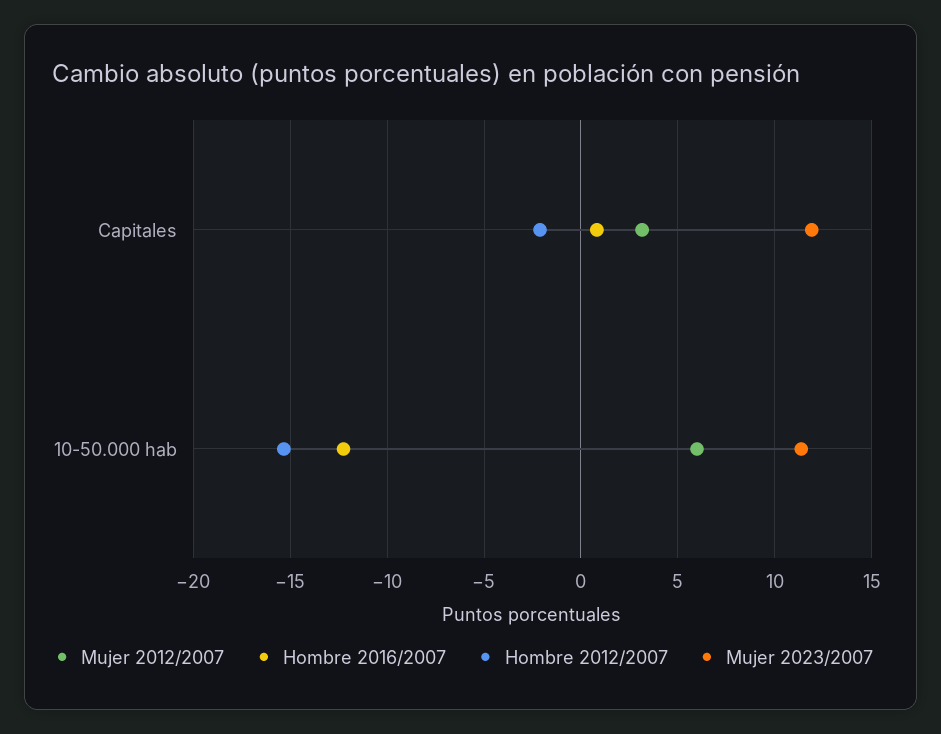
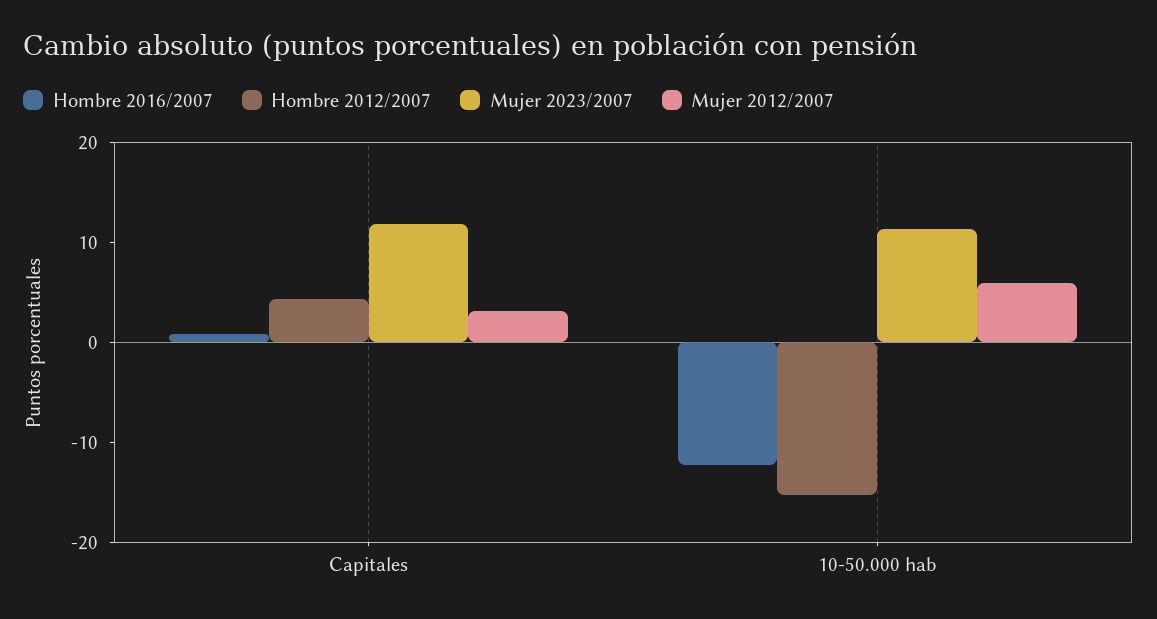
  {
    "Mujer 2012/2007": {
      "Capitales": 3,
      "10-50.000 hab": 6
    },
    "Hombre 2016/2007": {
      "Capitales": 1,
      "10-50.000 hab": -12.5
    },
    "Hombre 2012/2007": {
-     "Capitales": -2,
+     "Capitales": 4,
      "10-50.000 hab": -15.5
    },
    "Mujer 2023/2007": {
      "Capitales": 12,
      "10-50.000 hab": 11.5
    }
  }

